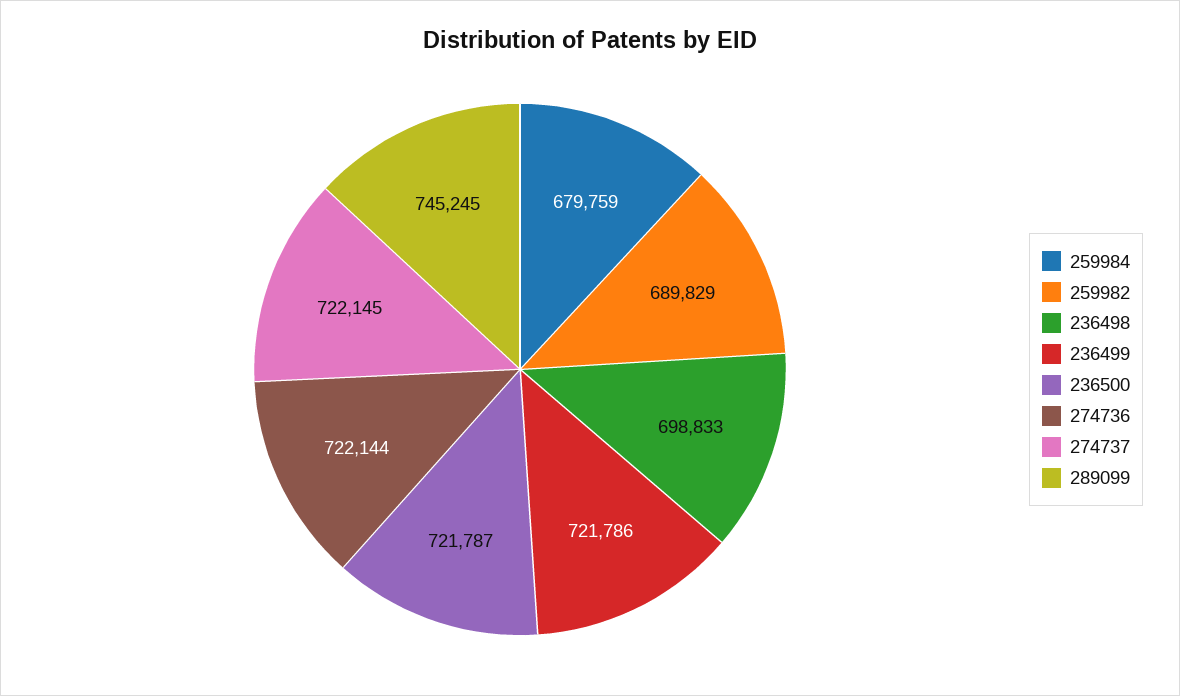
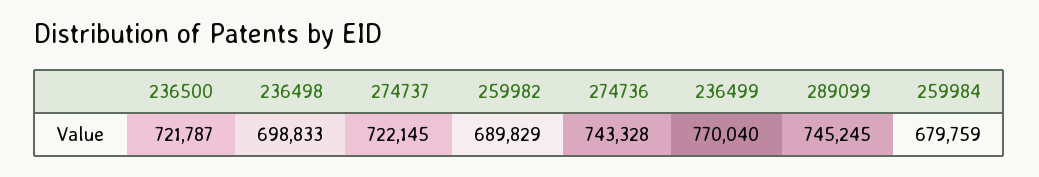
  {
    "259984": 679759,
    "259982": 689829,
    "236498": 698833,
-   "236499": 721786,
+   "236499": 770040,
    "236500": 721787,
-   "274736": 722144,
+   "274736": 743328,
    "274737": 722145,
    "289099": 745245
  }

